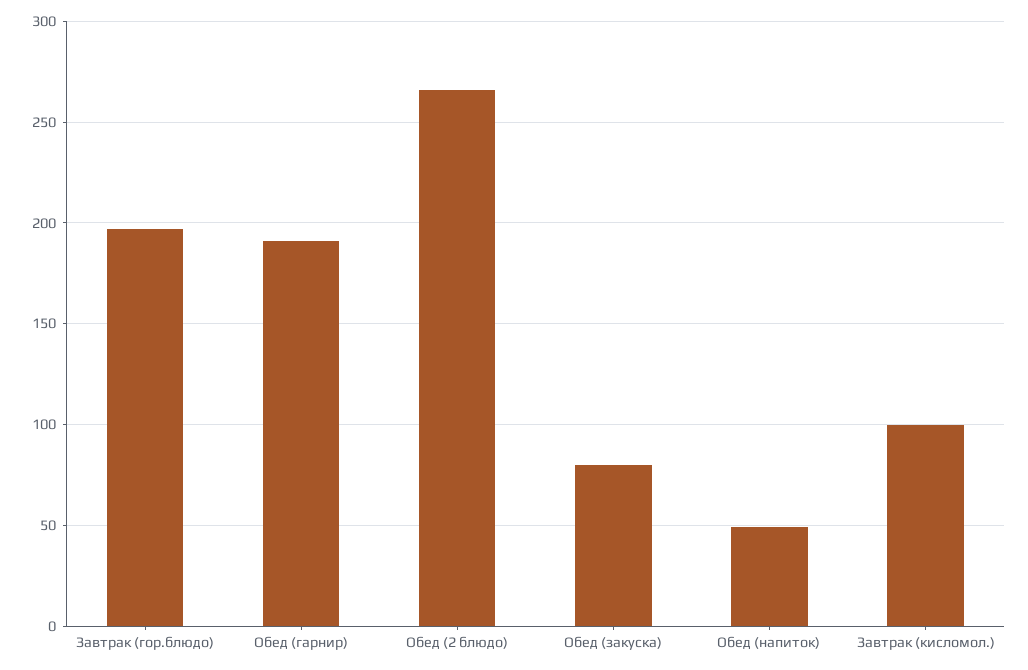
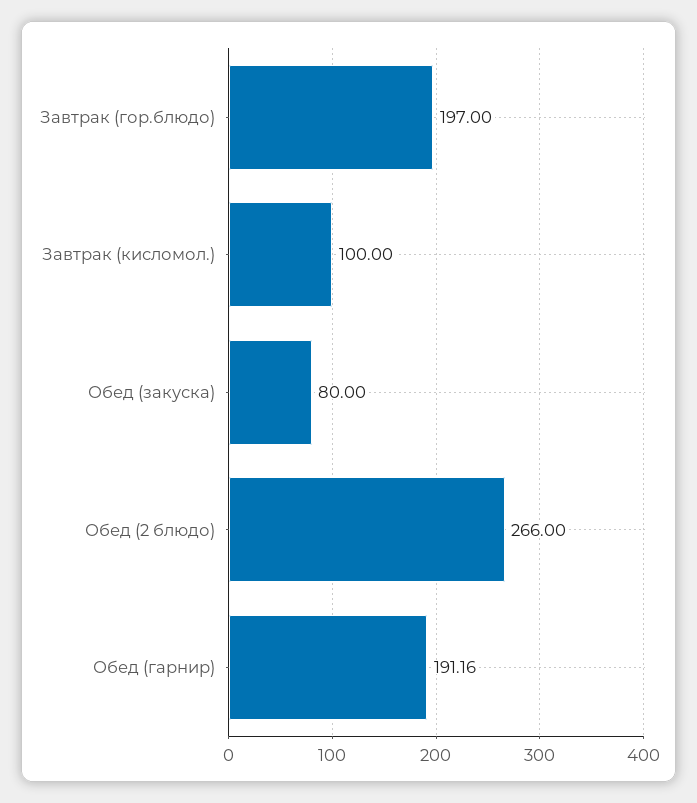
  {
    "Завтрак (гор.блюдо)": 197,
    "Обед (гарнир)": 191.16,
    "Обед (2 блюдо)": 266,
    "Обед (закуска)": 80,
-   "Обед (напиток)": 50,
    "Завтрак (кисломол.)": 100
  }

